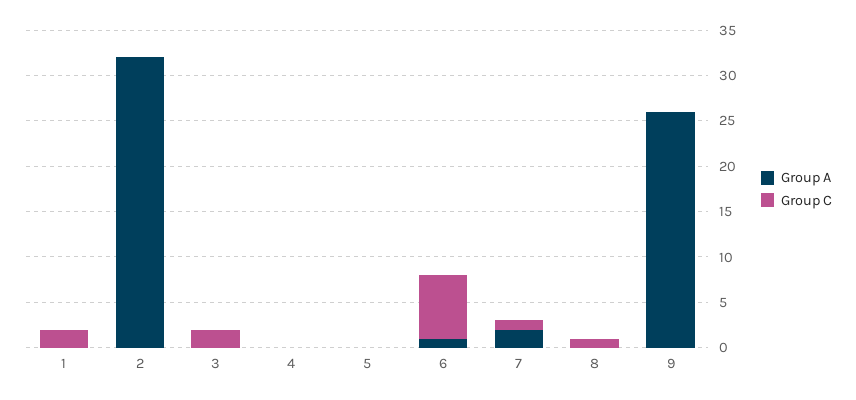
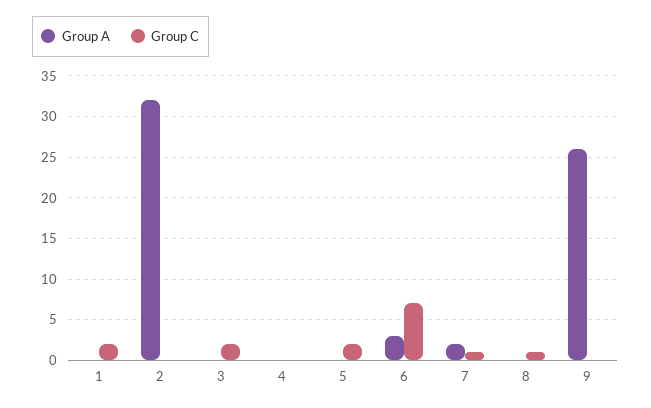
  {
    "Group A": {
      "1": 0,
      "2": 32,
      "3": 0,
      "4": 0,
      "5": 0,
-     "6": 1,
+     "6": 3,
      "7": 2,
      "8": 0,
      "9": 26
    },
    "Group C": {
      "1": 2,
      "2": 0,
      "3": 2,
      "4": 0,
-     "5": 0,
+     "5": 2,
      "6": 7,
      "7": 1,
      "8": 1,
      "9": 0
    }
  }

